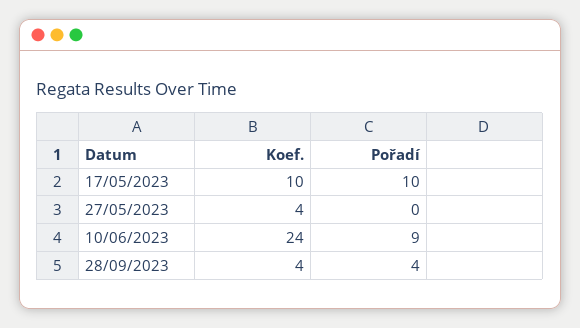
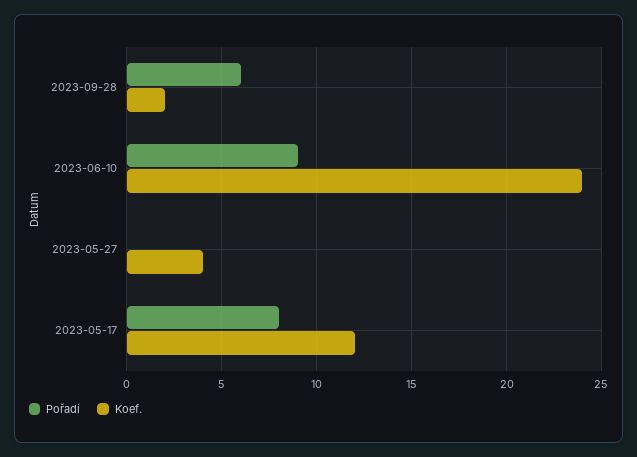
  {
    "Koef.": {
-     "17/05/2023": 10,
+     "17/05/2023": 12,
      "27/05/2023": 4,
      "10/06/2023": 24,
-     "28/09/2023": 4
+     "28/09/2023": 2
    },
    "Pořadí": {
-     "17/05/2023": 10,
+     "17/05/2023": 8,
      "27/05/2023": 0,
      "10/06/2023": 9,
-     "28/09/2023": 4
+     "28/09/2023": 6
    }
  }

